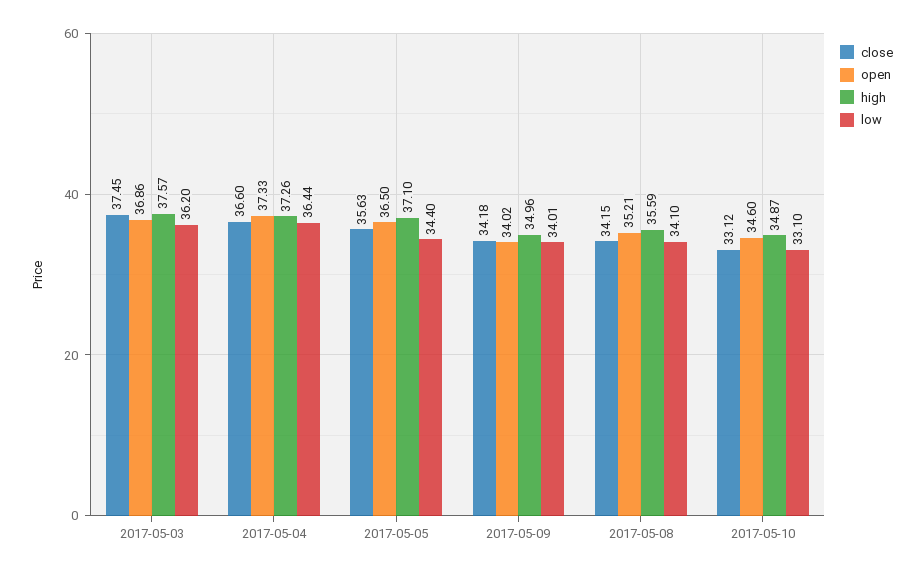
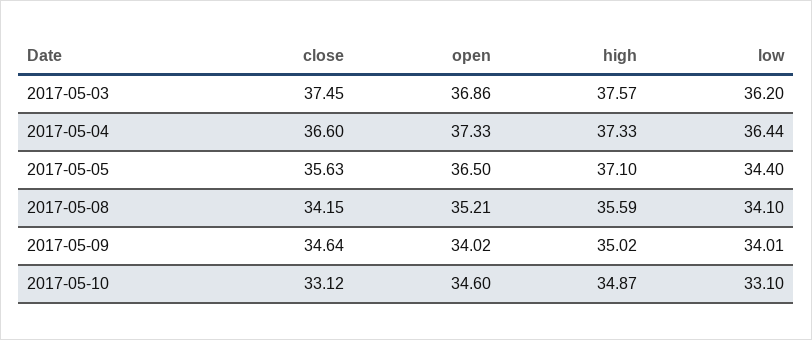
  {
    "close": {
      "2017-05-03": 37.45,
      "2017-05-04": 36.6,
      "2017-05-05": 35.63,
-     "2017-05-09": 34.18,
+     "2017-05-09": 34.64,
      "2017-05-08": 34.15,
      "2017-05-10": 33.12
    },
    "open": {
      "2017-05-03": 36.86,
      "2017-05-04": 37.33,
      "2017-05-05": 36.5,
      "2017-05-09": 34.02,
      "2017-05-08": 35.21,
      "2017-05-10": 34.6
    },
    "high": {
      "2017-05-03": 37.57,
-     "2017-05-04": 37.26,
+     "2017-05-04": 37.33,
      "2017-05-05": 37.1,
-     "2017-05-09": 34.96,
+     "2017-05-09": 35.02,
      "2017-05-08": 35.59,
      "2017-05-10": 34.87
    },
    "low": {
      "2017-05-03": 36.2,
      "2017-05-04": 36.44,
      "2017-05-05": 34.4,
      "2017-05-09": 34.01,
      "2017-05-08": 34.1,
      "2017-05-10": 33.1
    }
  }

